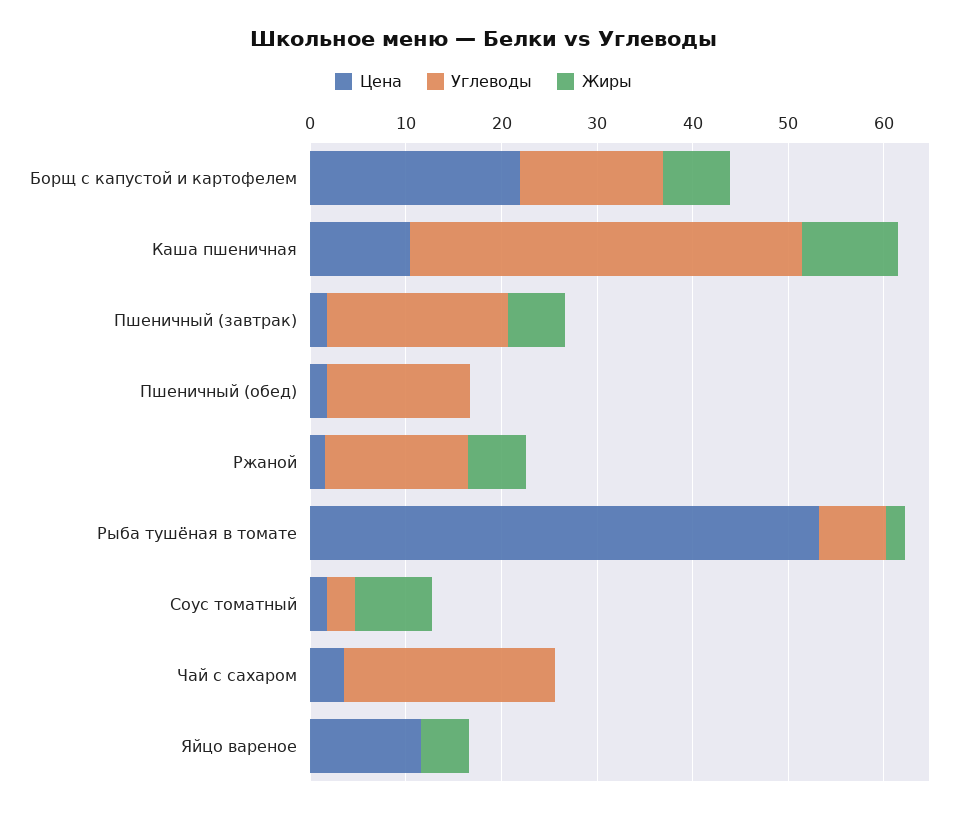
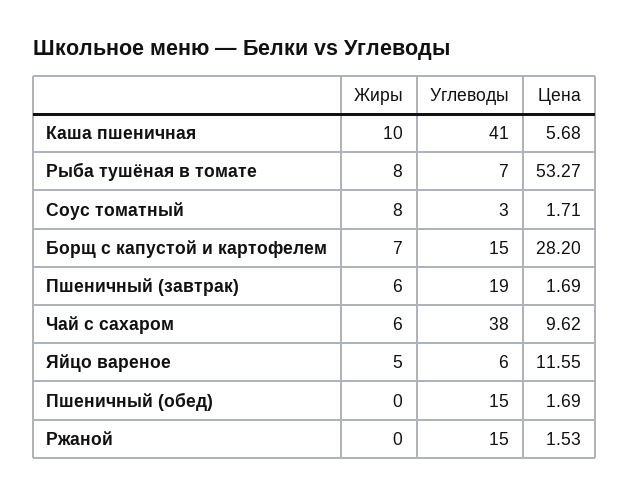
  {
    "Цена": {
-     "Борщ с капустой и картофелем": 22,
+     "Борщ с капустой и картофелем": 28.2,
-     "Каша пшеничная": 10,
+     "Каша пшеничная": 5.68,
      "Пшеничный (завтрак)": 1.69,
      "Пшеничный (обед)": 1.69,
      "Ржаной": 1.53,
      "Рыба тушёная в томате": 53.27,
      "Соус томатный": 1.71,
-     "Чай с сахаром": 4,
+     "Чай с сахаром": 9.62,
      "Яйцо вареное": 11.55
    },
    "Углеводы": {
      "Борщ с капустой и картофелем": 15,
      "Каша пшеничная": 41,
      "Пшеничный (завтрак)": 19,
      "Пшеничный (обед)": 15,
      "Ржаной": 15,
      "Рыба тушёная в томате": 7,
      "Соус томатный": 3,
-     "Чай с сахаром": 22,
+     "Чай с сахаром": 38,
-     "Яйцо вареное": 0
+     "Яйцо вареное": 6
    },
    "Жиры": {
      "Борщ с капустой и картофелем": 7,
      "Каша пшеничная": 10,
      "Пшеничный (завтрак)": 6,
      "Пшеничный (обед)": 0,
-     "Ржаной": 6,
+     "Ржаной": 0,
-     "Рыба тушёная в томате": 2,
+     "Рыба тушёная в томате": 8,
      "Соус томатный": 8,
-     "Чай с сахаром": 0,
+     "Чай с сахаром": 6,
      "Яйцо вареное": 5
    }
  }

